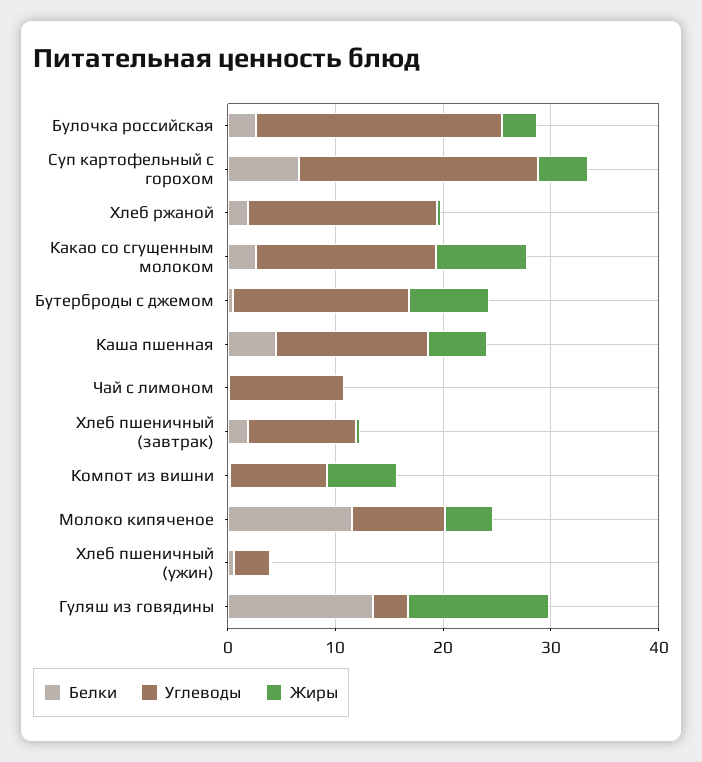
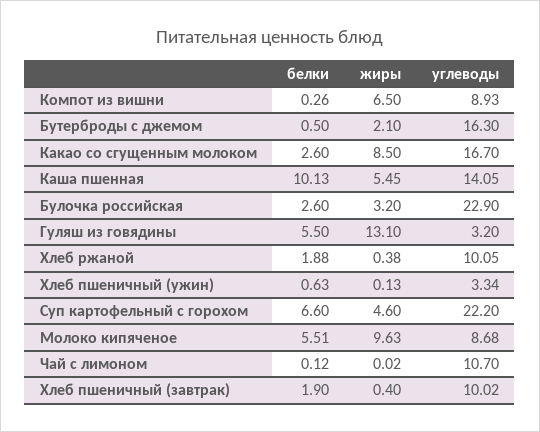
  {
    "Белки": {
      "Булочка российская": 2.6,
      "Суп картофельный с горохом": 6.6,
      "Хлеб ржаной": 1.88,
      "Какао со сгущенным молоком": 2.6,
      "Бутерброды с джемом": 0.5,
-     "Каша пшенная": 4,
+     "Каша пшенная": 10.13,
      "Чай с лимоном": 0.12,
      "Хлеб пшеничный (завтрак)": 1.9,
      "Компот из вишни": 0.26,
-     "Молоко кипяченое": 12,
+     "Молоко кипяченое": 5.51,
      "Хлеб пшеничный (ужин)": 0.63,
-     "Гуляш из говядины": 14
+     "Гуляш из говядины": 5.5
    },
    "Углеводы": {
      "Булочка российская": 22.9,
      "Суп картофельный с горохом": 22.2,
-     "Хлеб ржаной": 18,
+     "Хлеб ржаной": 10.05,
      "Какао со сгущенным молоком": 16.7,
      "Бутерброды с джемом": 16.3,
      "Каша пшенная": 14.05,
      "Чай с лимоном": 10.7,
      "Хлеб пшеничный (завтрак)": 10.02,
      "Компот из вишни": 8.93,
      "Молоко кипяченое": 8.68,
      "Хлеб пшеничный (ужин)": 3.34,
      "Гуляш из говядины": 3.2
    },
    "Жиры": {
      "Булочка российская": 3.2,
      "Суп картофельный с горохом": 4.6,
      "Хлеб ржаной": 0.38,
      "Какао со сгущенным молоком": 8.5,
-     "Бутерброды с джемом": 8,
+     "Бутерброды с джемом": 2.1,
      "Каша пшенная": 5.45,
      "Чай с лимоном": 0.02,
      "Хлеб пшеничный (завтрак)": 0.4,
      "Компот из вишни": 6.5,
-     "Молоко кипяченое": 4,
+     "Молоко кипяченое": 9.63,
      "Хлеб пшеничный (ужин)": 0.13,
      "Гуляш из говядины": 13.1
    }
  }

